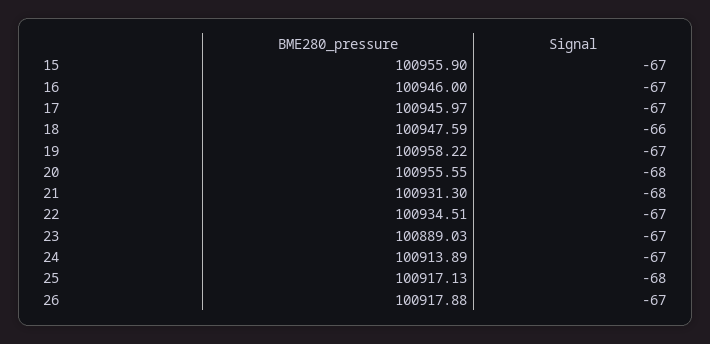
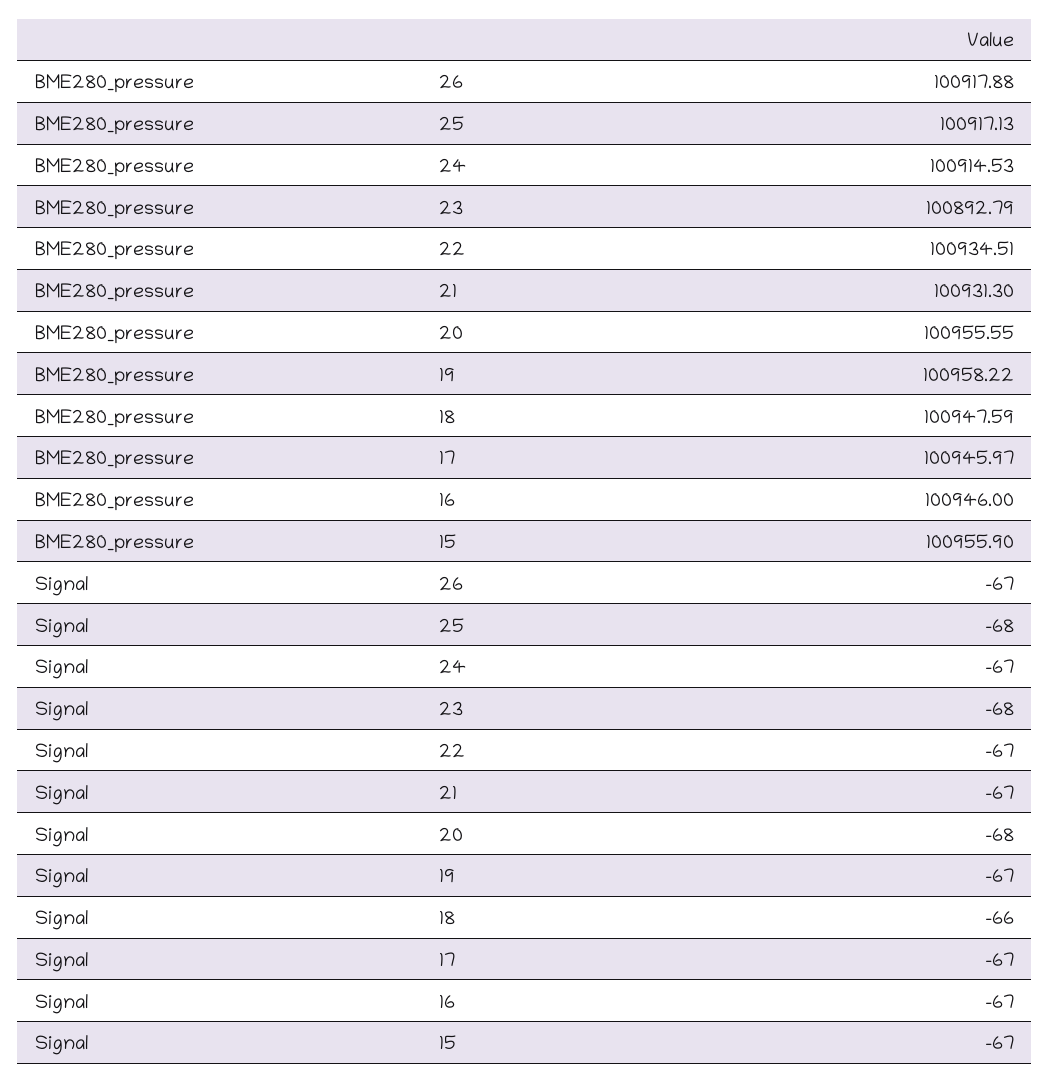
  {
    "BME280_pressure": {
      "15": 100955.9,
      "16": 100946,
      "17": 100945.97,
      "18": 100947.59,
      "19": 100958.22,
      "20": 100955.55,
      "21": 100931.3,
      "22": 100934.51,
-     "23": 100889.03,
+     "23": 100892.79,
-     "24": 100913.89,
+     "24": 100914.53,
      "25": 100917.13,
      "26": 100917.88
    },
    "Signal": {
      "15": -67,
      "16": -67,
      "17": -67,
      "18": -66,
      "19": -67,
      "20": -68,
-     "21": -68,
+     "21": -67,
      "22": -67,
-     "23": -67,
+     "23": -68,
      "24": -67,
      "25": -68,
      "26": -67
    }
  }

